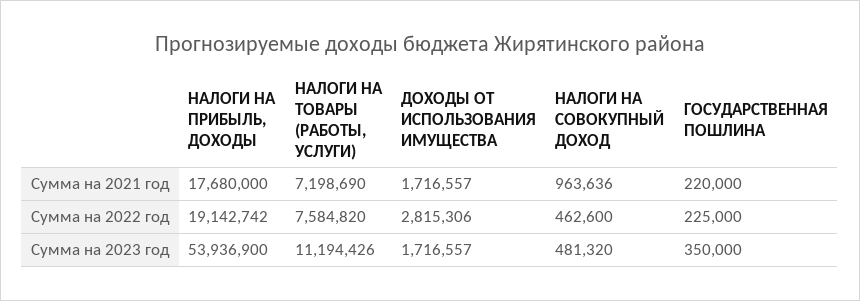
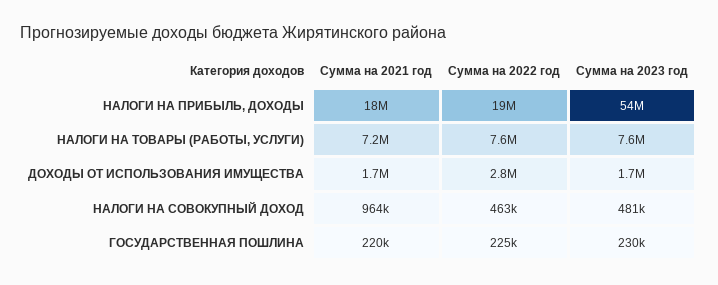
  {
    "НАЛОГИ НА ПРИБЫЛЬ, ДОХОДЫ": {
      "Сумма на 2021 год": 17680000,
      "Сумма на 2022 год": 19142742,
      "Сумма на 2023 год": 53936900
    },
    "НАЛОГИ НА ТОВАРЫ (РАБОТЫ, УСЛУГИ)": {
      "Сумма на 2021 год": 7198690,
      "Сумма на 2022 год": 7584820,
-     "Сумма на 2023 год": 11194426
+     "Сумма на 2023 год": 7600000
    },
    "ДОХОДЫ ОТ ИСПОЛЬЗОВАНИЯ ИМУЩЕСТВА": {
      "Сумма на 2021 год": 1716557,
      "Сумма на 2022 год": 2815306,
      "Сумма на 2023 год": 1716557
    },
    "НАЛОГИ НА СОВОКУПНЫЙ ДОХОД": {
      "Сумма на 2021 год": 963636,
      "Сумма на 2022 год": 462600,
      "Сумма на 2023 год": 481320
    },
    "ГОСУДАРСТВЕННАЯ ПОШЛИНА": {
      "Сумма на 2021 год": 220000,
      "Сумма на 2022 год": 225000,
-     "Сумма на 2023 год": 350000
+     "Сумма на 2023 год": 230000
    }
  }

